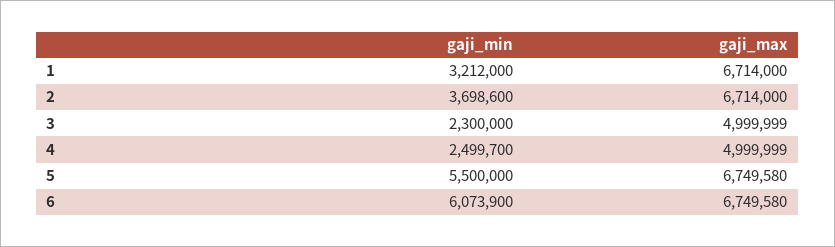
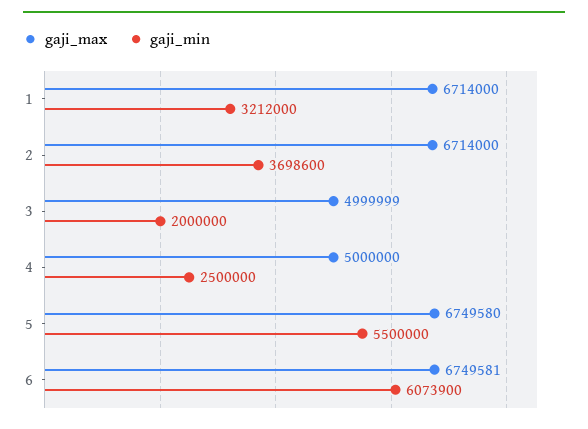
  {
    "gaji_min": {
      "1": 3212000,
      "2": 3698600,
-     "3": 2300000,
+     "3": 2000000,
-     "4": 2499700,
+     "4": 2500000,
      "5": 5500000,
      "6": 6073900
    },
    "gaji_max": {
      "1": 6714000,
      "2": 6714000,
      "3": 4999999,
-     "4": 4999999,
+     "4": 5000000,
      "5": 6749580,
-     "6": 6749580
+     "6": 6749581
    }
  }

